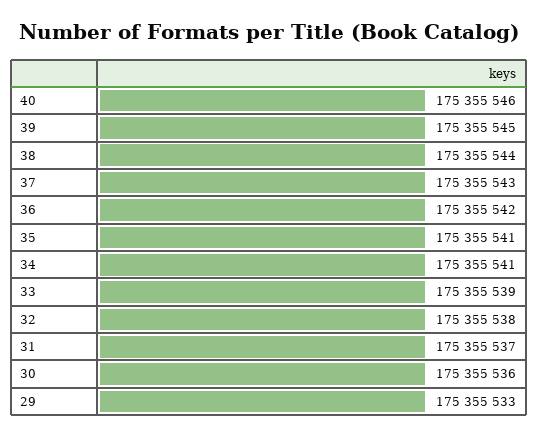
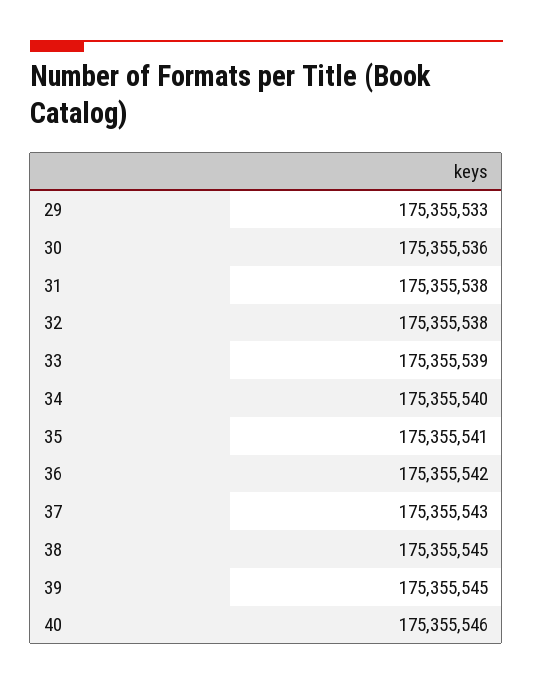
  {
    "40": 175355546,
    "39": 175355545,
-   "38": 175355544,
+   "38": 175355545,
    "37": 175355543,
    "36": 175355542,
    "35": 175355541,
-   "34": 175355541,
+   "34": 175355540,
    "33": 175355539,
    "32": 175355538,
-   "31": 175355537,
+   "31": 175355538,
    "30": 175355536,
    "29": 175355533
  }

